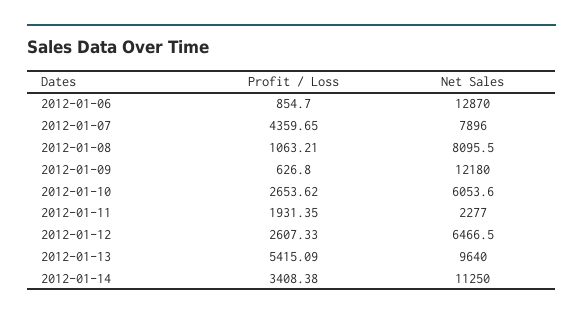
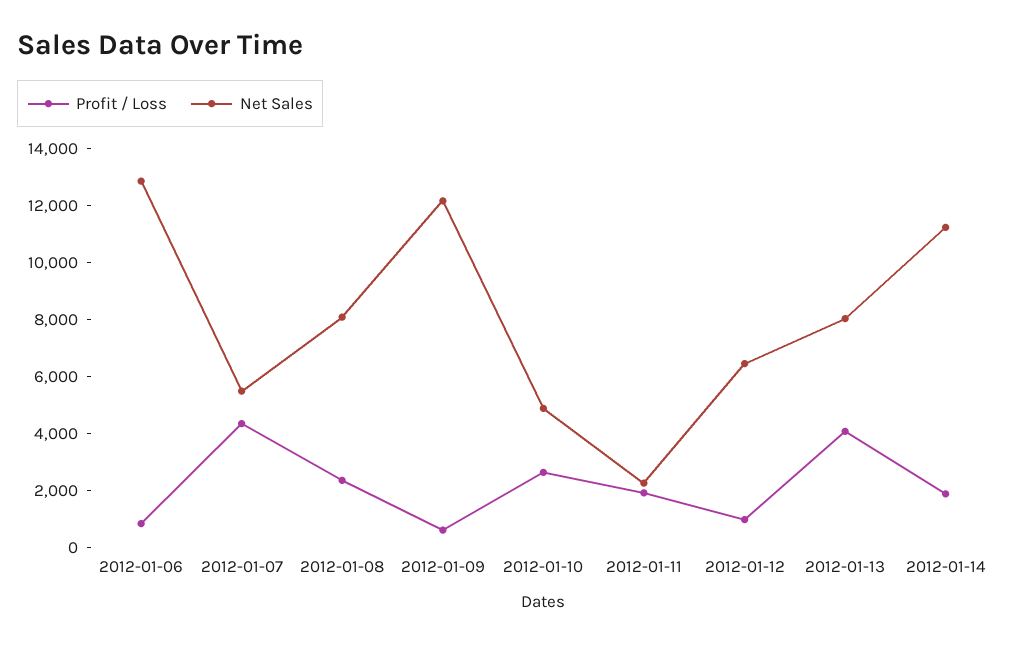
  {
    "Profit / Loss": {
      "2012-01-06": 854.7,
      "2012-01-07": 4359.65,
-     "2012-01-08": 1063.21,
+     "2012-01-08": 2500,
      "2012-01-09": 626.8,
      "2012-01-10": 2653.62,
      "2012-01-11": 1931.35,
-     "2012-01-12": 2607.33,
+     "2012-01-12": 1000,
-     "2012-01-13": 5415.09,
+     "2012-01-13": 4000,
-     "2012-01-14": 3408.38
+     "2012-01-14": 2000
    },
    "Net Sales": {
      "2012-01-06": 12870,
-     "2012-01-07": 7896,
+     "2012-01-07": 5500,
      "2012-01-08": 8095.5,
      "2012-01-09": 12180,
-     "2012-01-10": 6053.6,
+     "2012-01-10": 5000,
      "2012-01-11": 2277,
      "2012-01-12": 6466.5,
-     "2012-01-13": 9640,
+     "2012-01-13": 8000,
      "2012-01-14": 11250
    }
  }

